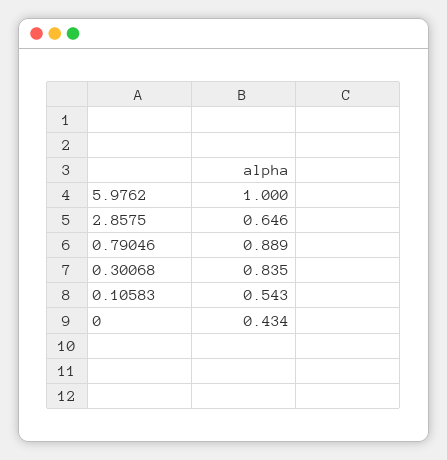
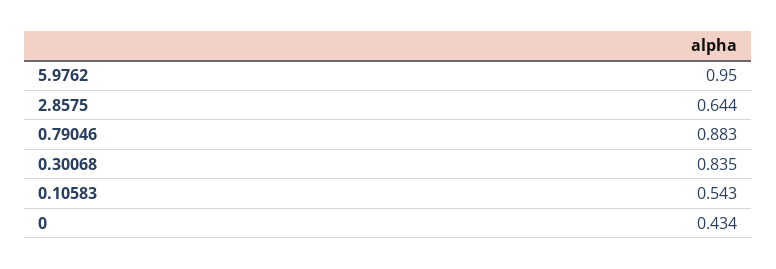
  {
-   "5.9762": 1,
+   "5.9762": 0.95,
-   "2.8575": 0.646,
+   "2.8575": 0.644,
-   "0.79046": 0.889,
+   "0.79046": 0.883,
    "0.30068": 0.835,
    "0.10583": 0.543,
    "0": 0.434
  }

